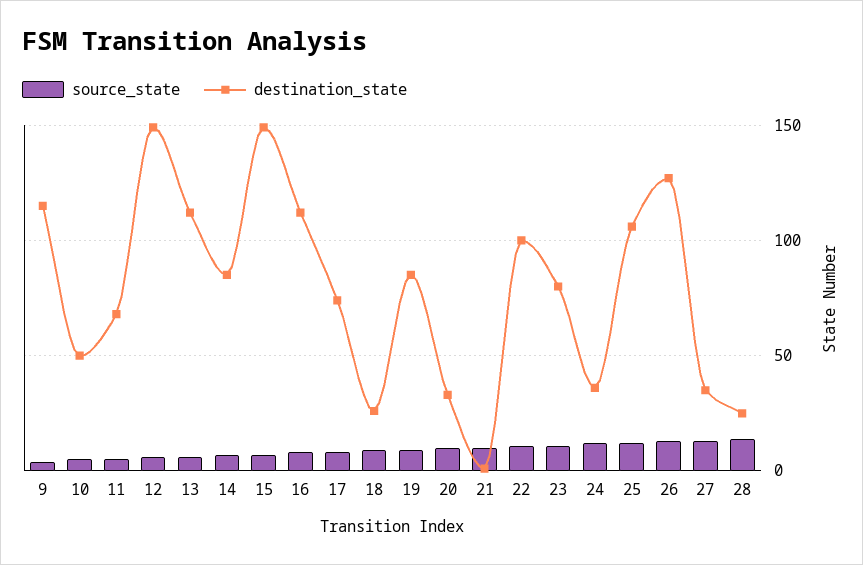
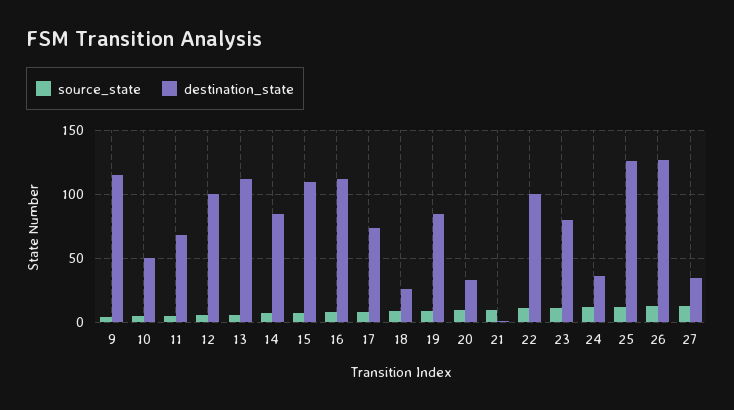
  {
    "source_state": {
      "9": 5,
      "10": 5,
      "11": 5,
      "12": 5,
      "13": 5,
      "14": 5,
      "15": 5,
      "16": 10,
      "17": 10,
      "18": 10,
      "19": 10,
      "20": 10,
      "21": 10,
      "22": 10,
      "23": 10,
      "24": 10,
      "25": 10,
      "26": 15,
-     "27": 15,
+     "27": 15
-     "28": 15
    },
    "destination_state": {
      "9": 115,
      "10": 50,
      "11": 70,
-     "12": 150,
+     "12": 100,
      "13": 110,
      "14": 85,
-     "15": 150,
+     "15": 110,
      "16": 110,
      "17": 75,
      "18": 25,
      "19": 85,
      "20": 35,
      "21": 0,
      "22": 100,
      "23": 80,
      "24": 35,
-     "25": 105,
+     "25": 125,
      "26": 125,
-     "27": 35,
+     "27": 35
-     "28": 25
    }
  }

